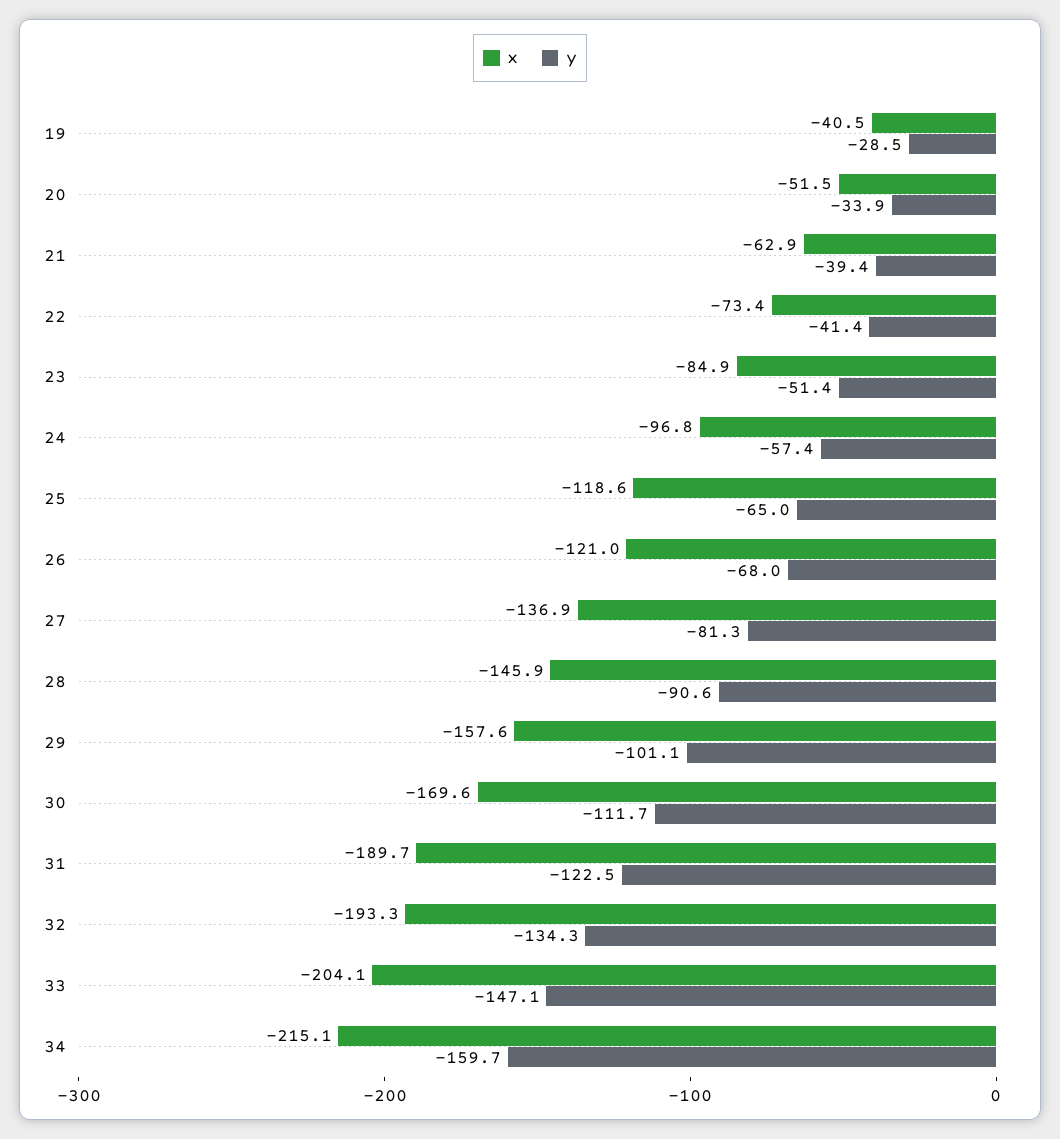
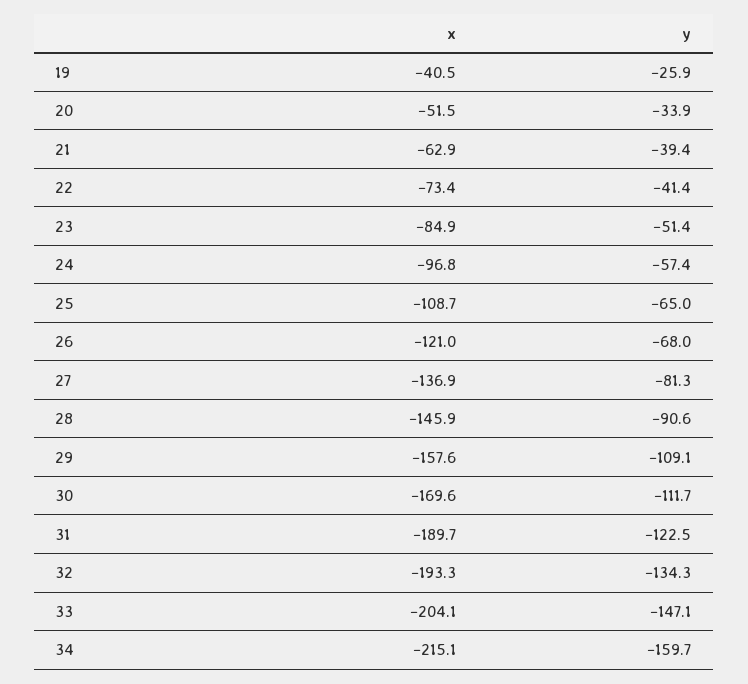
  {
    "x": {
      "19": -40.5,
      "20": -51.5,
      "21": -62.9,
      "22": -73.4,
      "23": -84.9,
      "24": -96.8,
-     "25": -118.6,
+     "25": -108.7,
      "26": -121,
      "27": -136.9,
      "28": -145.9,
      "29": -157.6,
      "30": -169.6,
      "31": -189.7,
      "32": -193.3,
      "33": -204.1,
      "34": -215.1
    },
    "y": {
-     "19": -28.5,
+     "19": -25.9,
      "20": -33.9,
      "21": -39.4,
      "22": -41.4,
      "23": -51.4,
      "24": -57.4,
      "25": -65,
      "26": -68,
      "27": -81.3,
      "28": -90.6,
-     "29": -101.1,
+     "29": -109.1,
      "30": -111.7,
      "31": -122.5,
      "32": -134.3,
      "33": -147.1,
      "34": -159.7
    }
  }

